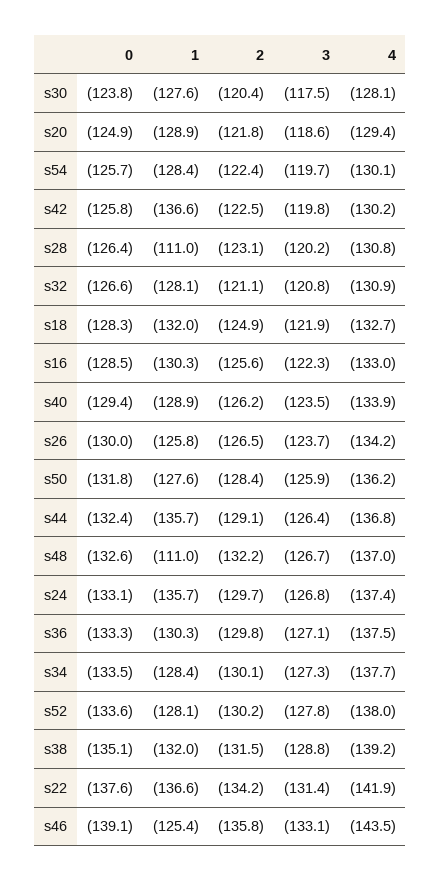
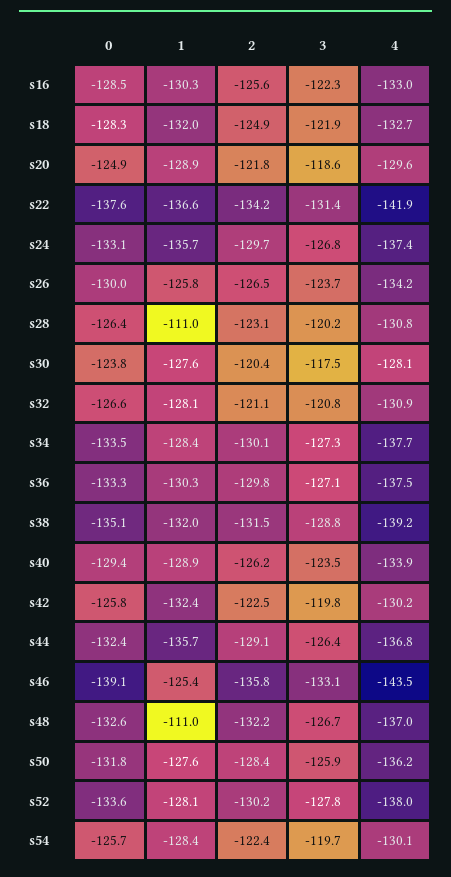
  {
    "0": {
      "s30": -123.8,
      "s20": -124.9,
      "s54": -125.7,
      "s42": -125.8,
      "s28": -126.4,
      "s32": -126.6,
      "s18": -128.3,
      "s16": -128.5,
      "s40": -129.4,
      "s26": -130,
      "s50": -131.8,
      "s44": -132.4,
      "s48": -132.6,
      "s24": -133.1,
      "s36": -133.3,
      "s34": -133.5,
      "s52": -133.6,
      "s38": -135.1,
      "s22": -137.6,
      "s46": -139.1
    },
    "1": {
      "s30": -127.6,
      "s20": -128.9,
      "s54": -128.4,
-     "s42": -136.6,
+     "s42": -132.4,
      "s28": -111,
      "s32": -128.1,
      "s18": -132,
      "s16": -130.3,
      "s40": -128.9,
      "s26": -125.8,
      "s50": -127.6,
      "s44": -135.7,
      "s48": -111,
      "s24": -135.7,
      "s36": -130.3,
      "s34": -128.4,
      "s52": -128.1,
      "s38": -132,
      "s22": -136.6,
      "s46": -125.4
    },
    "2": {
      "s30": -120.4,
      "s20": -121.8,
      "s54": -122.4,
      "s42": -122.5,
      "s28": -123.1,
      "s32": -121.1,
      "s18": -124.9,
      "s16": -125.6,
      "s40": -126.2,
      "s26": -126.5,
      "s50": -128.4,
      "s44": -129.1,
      "s48": -132.2,
      "s24": -129.7,
      "s36": -129.8,
      "s34": -130.1,
      "s52": -130.2,
      "s38": -131.5,
      "s22": -134.2,
      "s46": -135.8
    },
    "3": {
      "s30": -117.5,
      "s20": -118.6,
      "s54": -119.7,
      "s42": -119.8,
      "s28": -120.2,
      "s32": -120.8,
      "s18": -121.9,
      "s16": -122.3,
      "s40": -123.5,
      "s26": -123.7,
      "s50": -125.9,
      "s44": -126.4,
      "s48": -126.7,
      "s24": -126.8,
      "s36": -127.1,
      "s34": -127.3,
      "s52": -127.8,
      "s38": -128.8,
      "s22": -131.4,
      "s46": -133.1
    },
    "4": {
      "s30": -128.1,
-     "s20": -129.4,
+     "s20": -129.6,
      "s54": -130.1,
      "s42": -130.2,
      "s28": -130.8,
      "s32": -130.9,
      "s18": -132.7,
      "s16": -133,
      "s40": -133.9,
      "s26": -134.2,
      "s50": -136.2,
      "s44": -136.8,
      "s48": -137,
      "s24": -137.4,
      "s36": -137.5,
      "s34": -137.7,
      "s52": -138,
      "s38": -139.2,
      "s22": -141.9,
      "s46": -143.5
    }
  }

